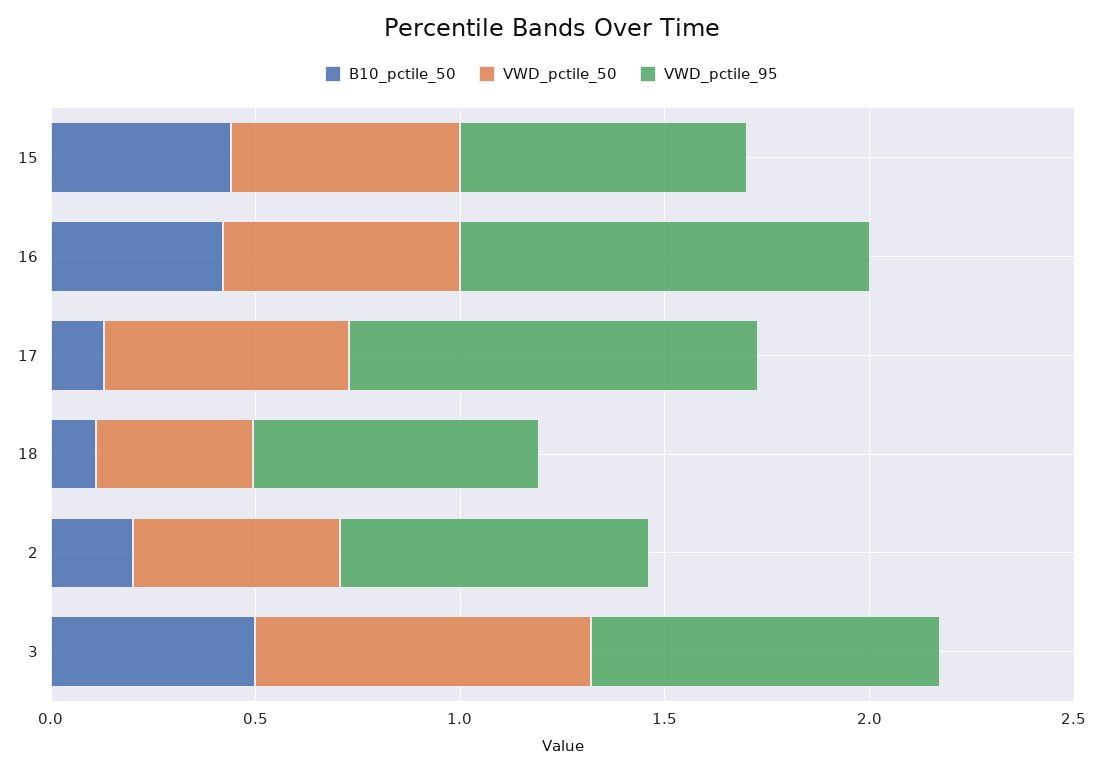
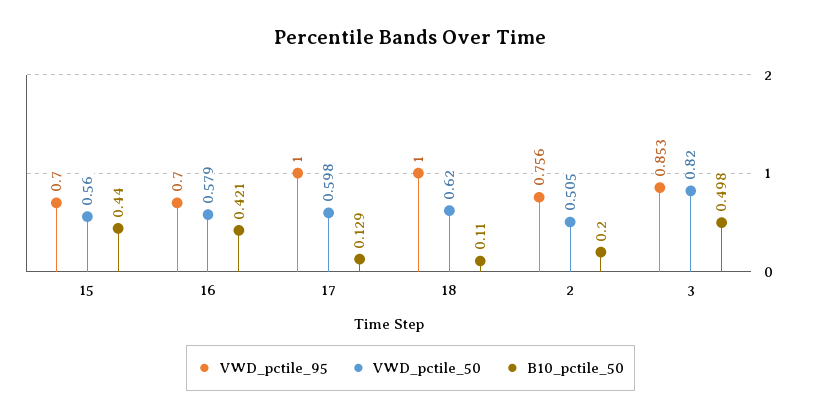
  {
    "B10_pctile_50": {
      "15": 0.44,
      "16": 0.421,
      "17": 0.129,
      "18": 0.11,
      "2": 0.2,
      "3": 0.498
    },
    "VWD_pctile_50": {
      "15": 0.56,
      "16": 0.579,
      "17": 0.598,
-     "18": 0.4,
+     "18": 0.62,
      "2": 0.505,
      "3": 0.82
    },
    "VWD_pctile_95": {
      "15": 0.7,
-     "16": 1,
+     "16": 0.7,
      "17": 1,
-     "18": 0.7,
+     "18": 1,
      "2": 0.756,
      "3": 0.853
    }
  }

